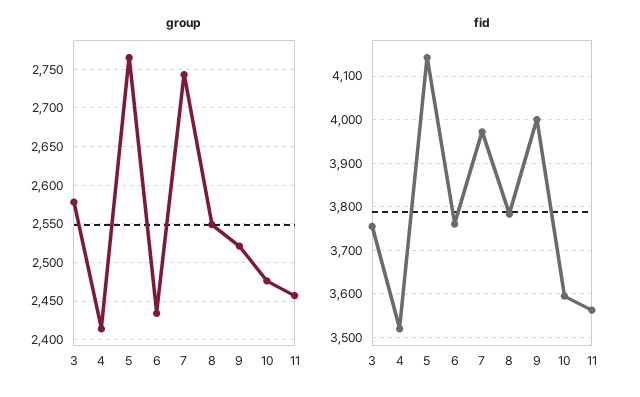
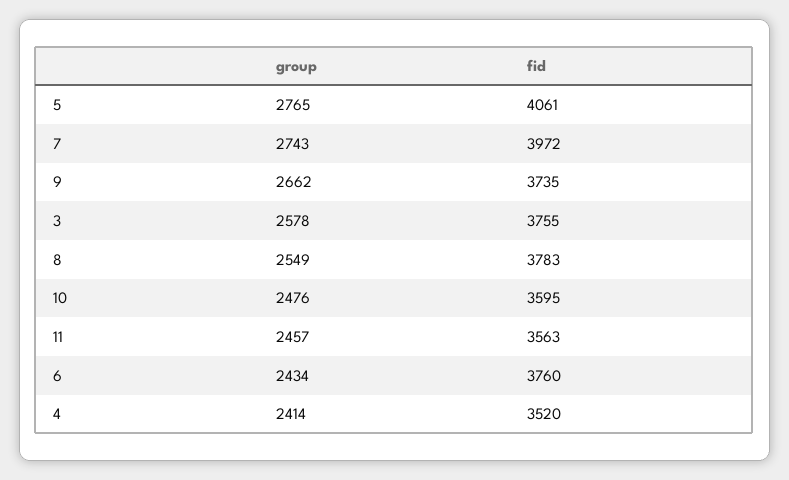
  {
    "group": {
      "3": 2578,
      "4": 2414,
      "5": 2765,
      "6": 2434,
      "7": 2743,
      "8": 2549,
-     "9": 2520,
+     "9": 2662,
      "10": 2476,
      "11": 2457
    },
    "fid": {
      "3": 3755,
      "4": 3520,
-     "5": 4140,
+     "5": 4061,
      "6": 3760,
      "7": 3972,
      "8": 3783,
-     "9": 4000,
+     "9": 3735,
      "10": 3595,
      "11": 3563
    }
  }

